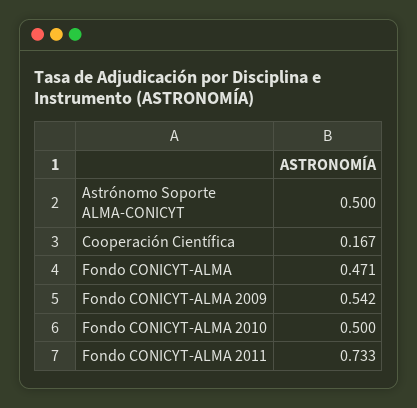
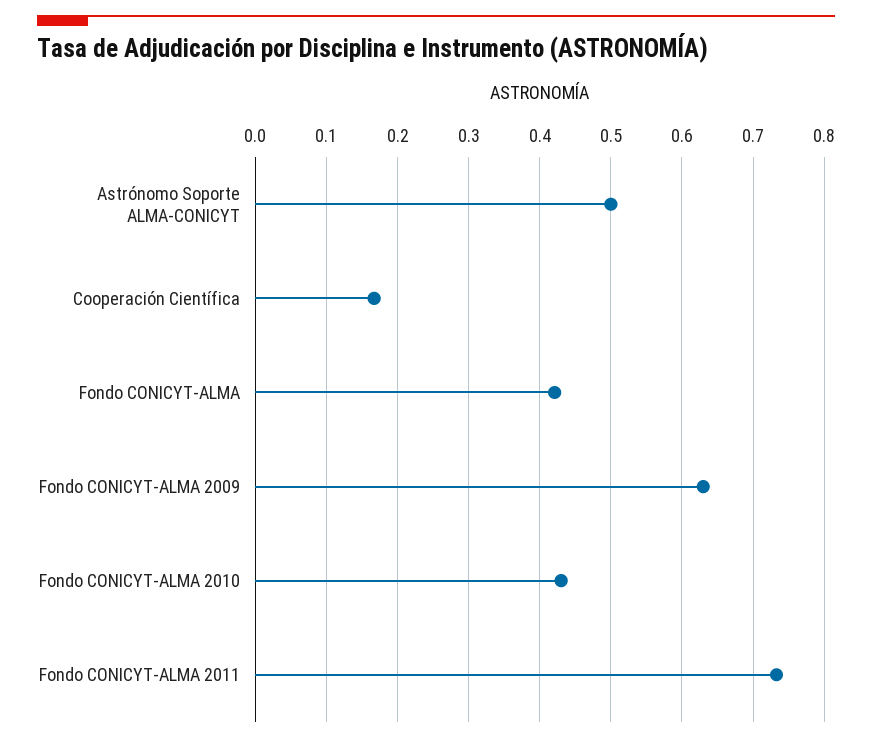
  {
    "Astrónomo Soporte ALMA-CONICYT": 0.5,
    "Cooperación Científica": 0.167,
-   "Fondo CONICYT-ALMA": 0.471,
+   "Fondo CONICYT-ALMA": 0.42,
-   "Fondo CONICYT-ALMA 2009": 0.542,
+   "Fondo CONICYT-ALMA 2009": 0.63,
-   "Fondo CONICYT-ALMA 2010": 0.5,
+   "Fondo CONICYT-ALMA 2010": 0.43,
    "Fondo CONICYT-ALMA 2011": 0.733
  }

